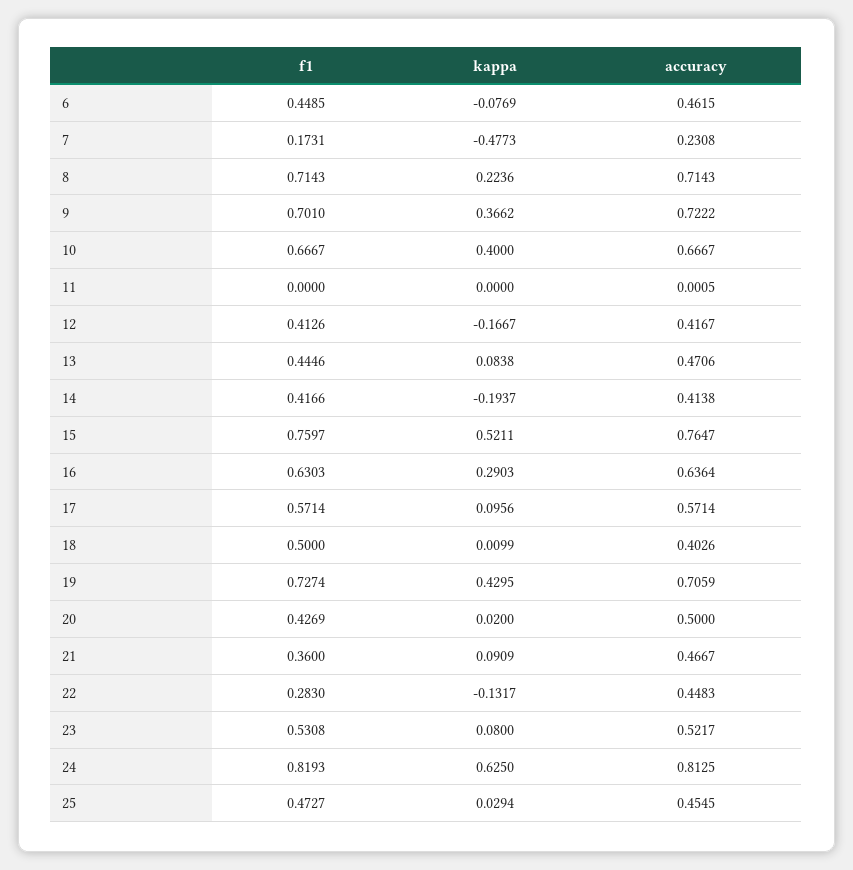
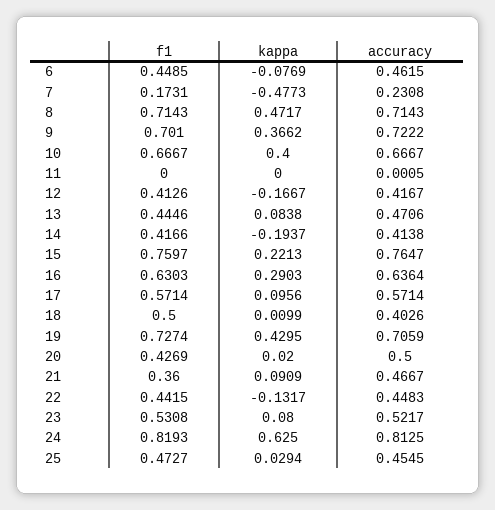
  {
    "f1": {
      "6": 0.4485,
      "7": 0.1731,
      "8": 0.7143,
      "9": 0.701,
      "10": 0.6667,
      "11": 0,
      "12": 0.4126,
      "13": 0.4446,
      "14": 0.4166,
      "15": 0.7597,
      "16": 0.6303,
      "17": 0.5714,
      "18": 0.5,
      "19": 0.7274,
      "20": 0.4269,
      "21": 0.36,
-     "22": 0.283,
+     "22": 0.4415,
      "23": 0.5308,
      "24": 0.8193,
      "25": 0.4727
    },
    "kappa": {
      "6": -0.0769,
      "7": -0.4773,
-     "8": 0.2236,
+     "8": 0.4717,
      "9": 0.3662,
      "10": 0.4,
      "11": 0,
      "12": -0.1667,
      "13": 0.0838,
      "14": -0.1937,
-     "15": 0.5211,
+     "15": 0.2213,
      "16": 0.2903,
      "17": 0.0956,
      "18": 0.0099,
      "19": 0.4295,
      "20": 0.02,
      "21": 0.0909,
      "22": -0.1317,
      "23": 0.08,
      "24": 0.625,
      "25": 0.0294
    },
    "accuracy": {
      "6": 0.4615,
      "7": 0.2308,
      "8": 0.7143,
      "9": 0.7222,
      "10": 0.6667,
      "11": 0.0005,
      "12": 0.4167,
      "13": 0.4706,
      "14": 0.4138,
      "15": 0.7647,
      "16": 0.6364,
      "17": 0.5714,
      "18": 0.4026,
      "19": 0.7059,
      "20": 0.5,
      "21": 0.4667,
      "22": 0.4483,
      "23": 0.5217,
      "24": 0.8125,
      "25": 0.4545
    }
  }

